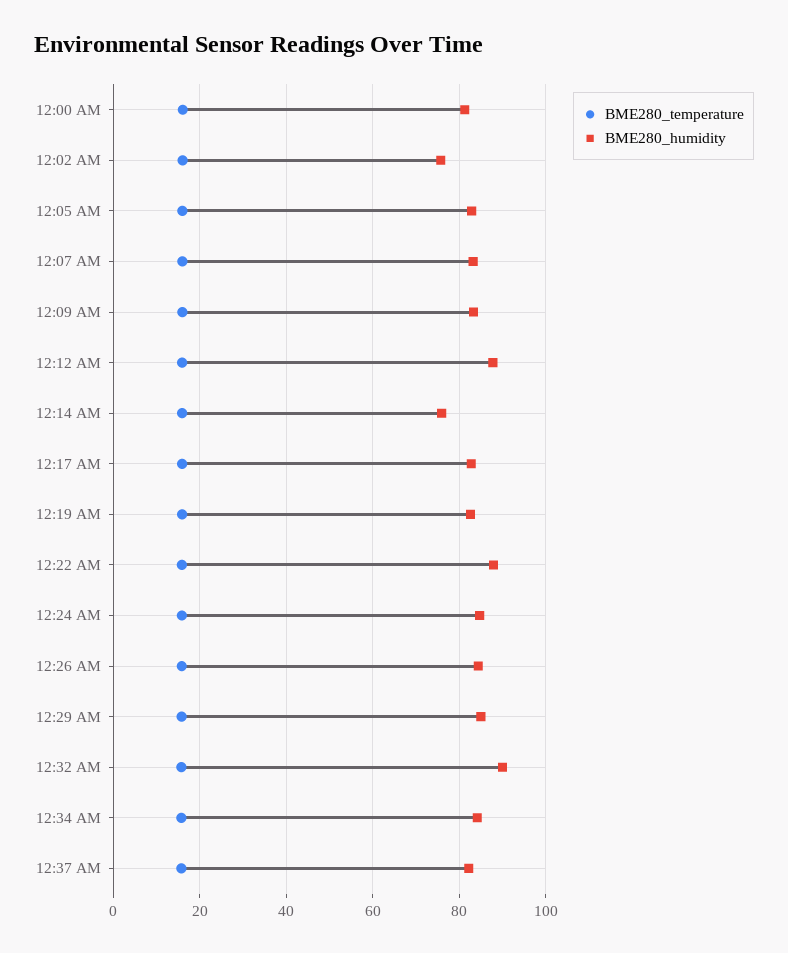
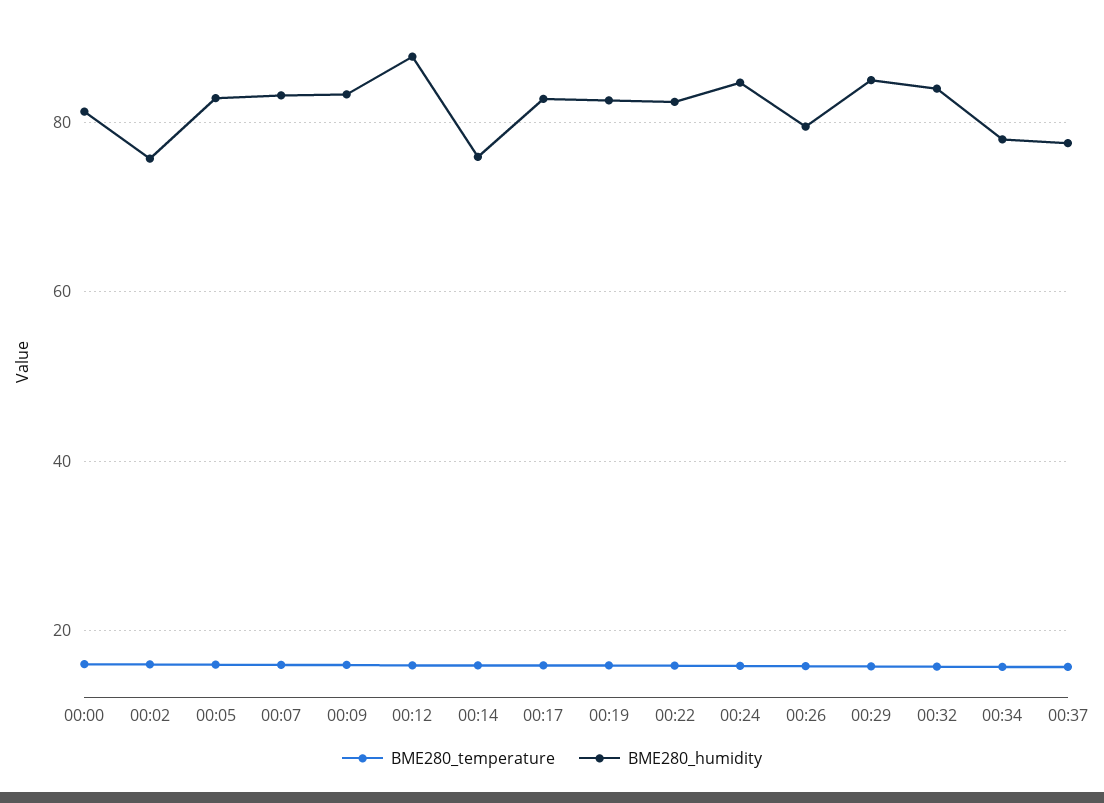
  {
    "BME280_temperature": {
      "12:00 AM": 16,
      "12:02 AM": 16,
      "12:05 AM": 16,
      "12:07 AM": 16,
      "12:09 AM": 16,
      "12:12 AM": 16,
      "12:14 AM": 16,
      "12:17 AM": 16,
      "12:19 AM": 16,
      "12:22 AM": 16,
      "12:24 AM": 16,
      "12:26 AM": 16,
      "12:29 AM": 16,
      "12:32 AM": 16,
      "12:34 AM": 16,
      "12:37 AM": 16
    },
    "BME280_humidity": {
      "12:00 AM": 82,
      "12:02 AM": 76,
      "12:05 AM": 82,
      "12:07 AM": 84,
      "12:09 AM": 84,
      "12:12 AM": 88,
      "12:14 AM": 76,
      "12:17 AM": 82,
      "12:19 AM": 82,
-     "12:22 AM": 88,
+     "12:22 AM": 82,
      "12:24 AM": 84,
-     "12:26 AM": 84,
+     "12:26 AM": 80,
      "12:29 AM": 86,
-     "12:32 AM": 90,
+     "12:32 AM": 84,
-     "12:34 AM": 84,
+     "12:34 AM": 78,
-     "12:37 AM": 82
+     "12:37 AM": 78
    }
  }

